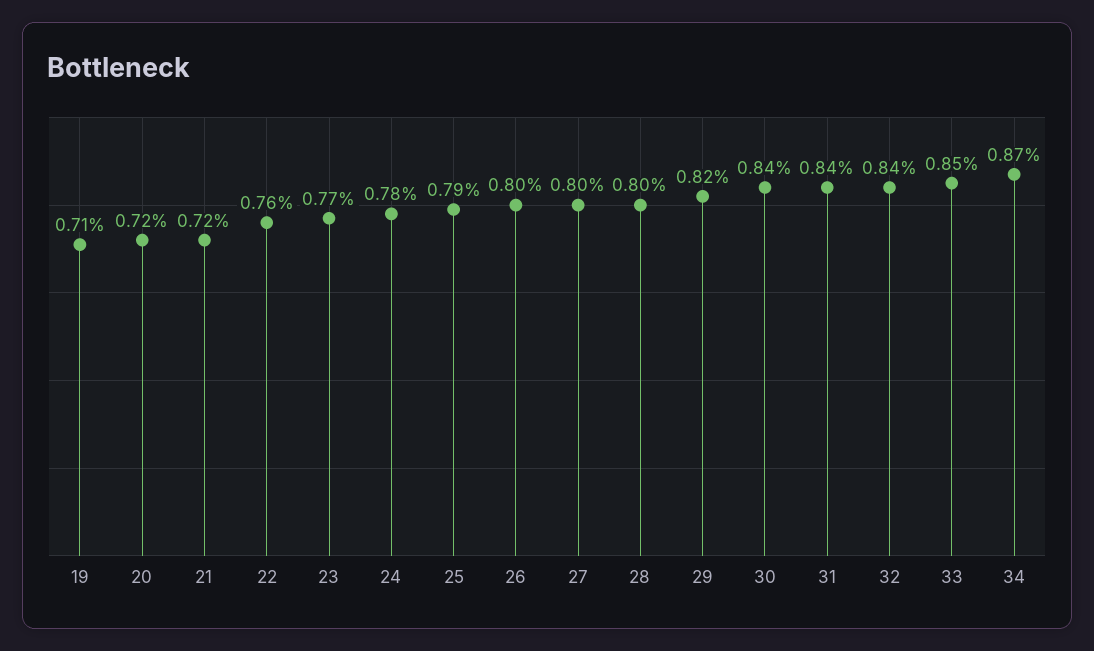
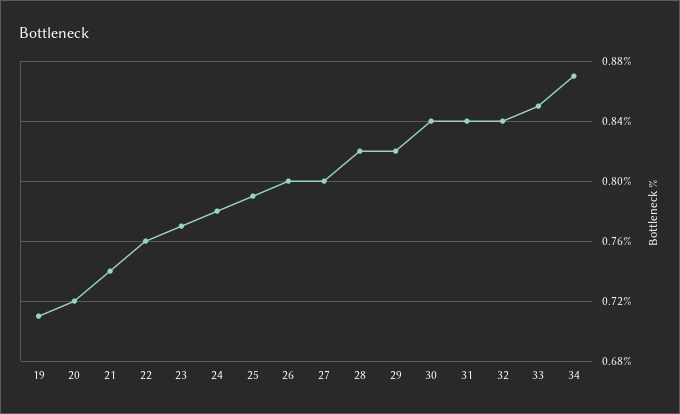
  {
    "19": 0.71,
    "20": 0.72,
-   "21": 0.72,
+   "21": 0.74,
    "22": 0.76,
    "23": 0.77,
    "24": 0.78,
    "25": 0.79,
    "26": 0.8,
    "27": 0.8,
-   "28": 0.8,
+   "28": 0.82,
    "29": 0.82,
    "30": 0.84,
    "31": 0.84,
    "32": 0.84,
    "33": 0.85,
    "34": 0.87
  }

